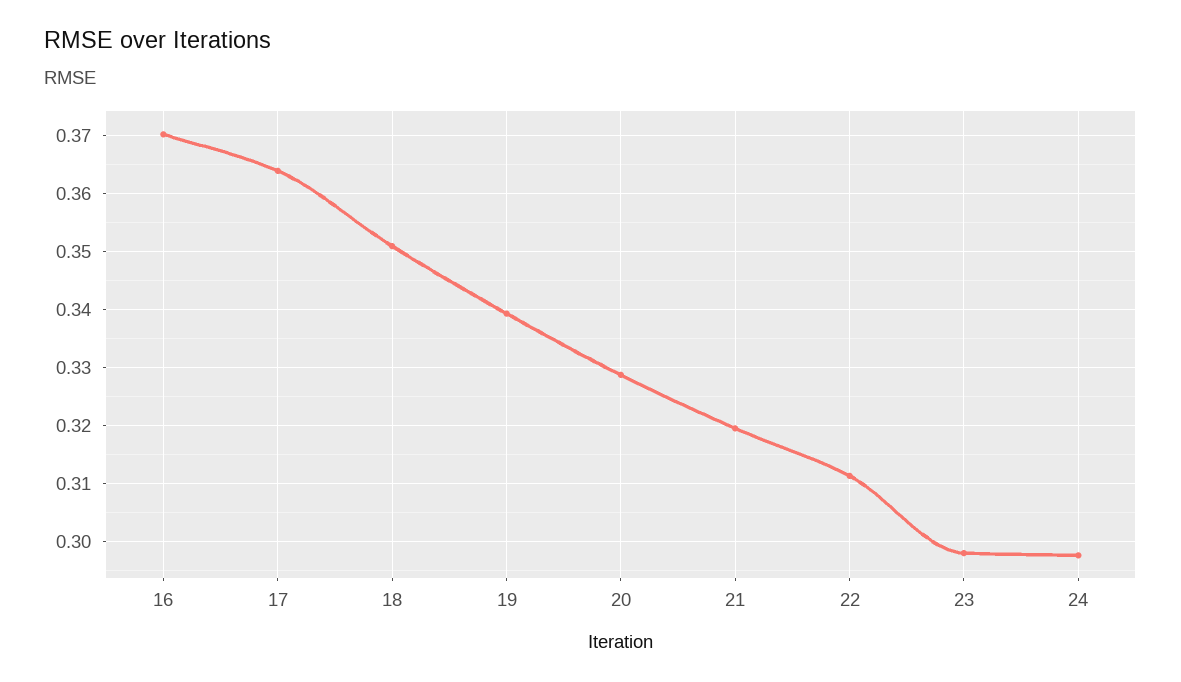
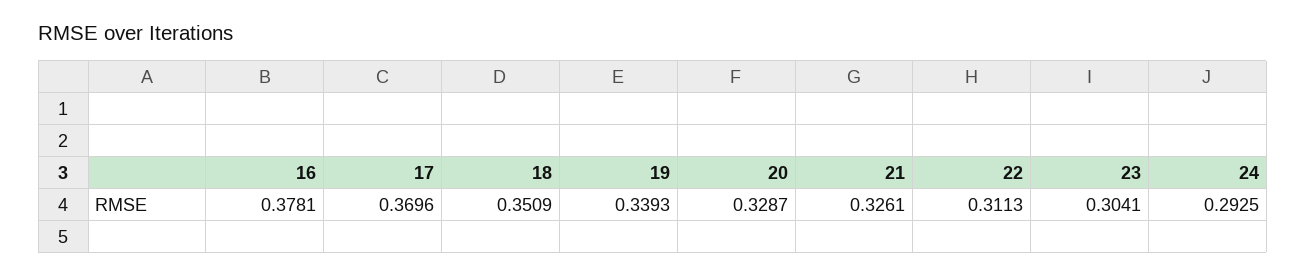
  {
-   "16": 0.37,
+   "16": 0.3781,
-   "17": 0.364,
+   "17": 0.3696,
    "18": 0.3509,
    "19": 0.3393,
    "20": 0.3287,
-   "21": 0.32,
+   "21": 0.3261,
    "22": 0.3113,
-   "23": 0.298,
+   "23": 0.3041,
-   "24": 0.298
+   "24": 0.2925
  }

